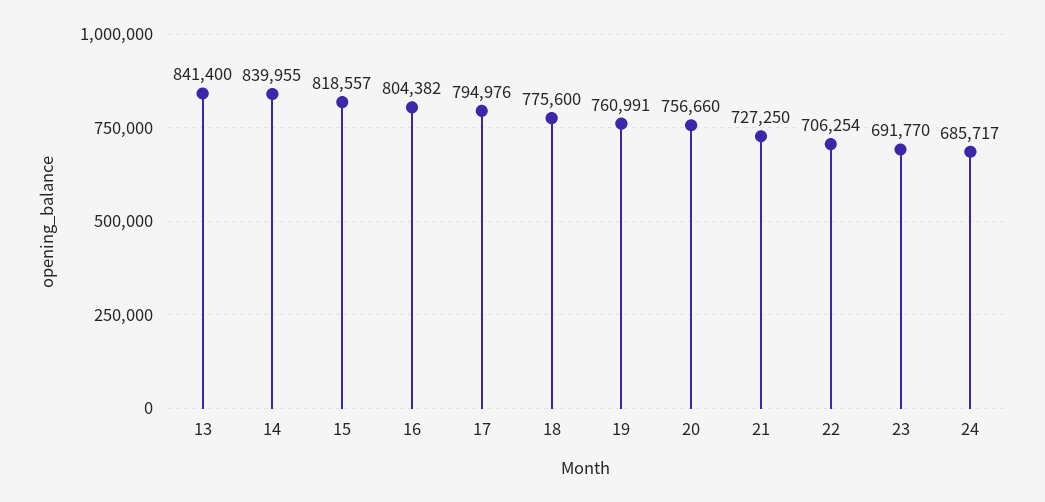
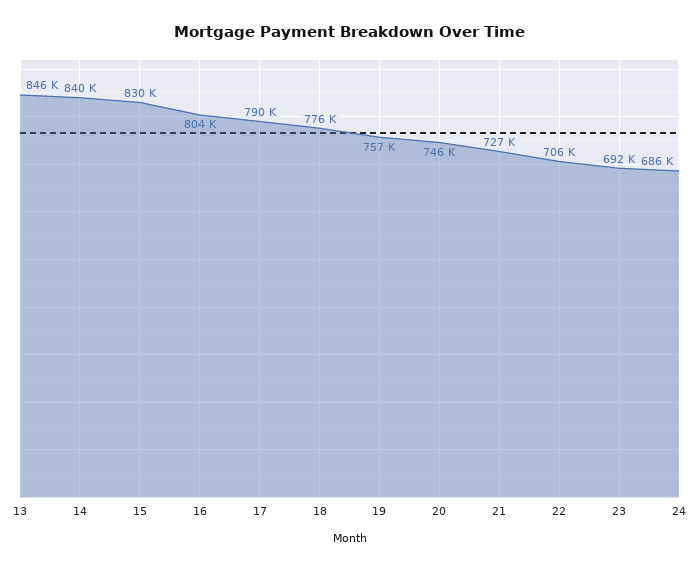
  {
-   "13": 841400,
+   "13": 846000,
    "14": 839955,
-   "15": 818557,
+   "15": 830000,
    "16": 804382,
-   "17": 794976,
+   "17": 790000,
    "18": 775600,
-   "19": 760991,
+   "19": 757000,
-   "20": 756660,
+   "20": 746000,
    "21": 727250,
    "22": 706254,
    "23": 691770,
    "24": 685717
  }

